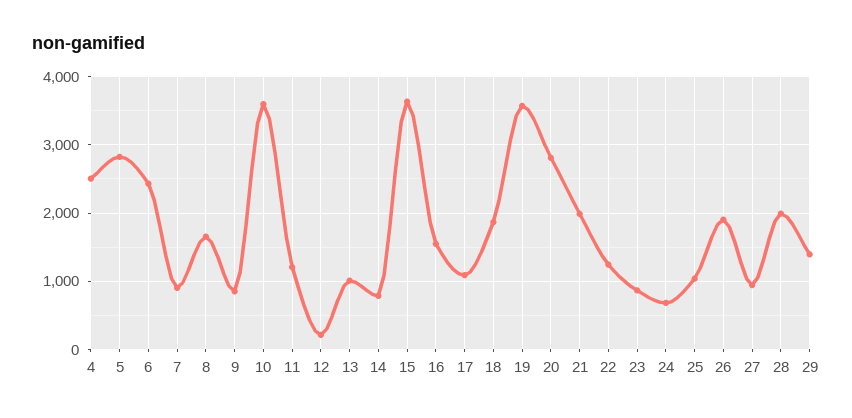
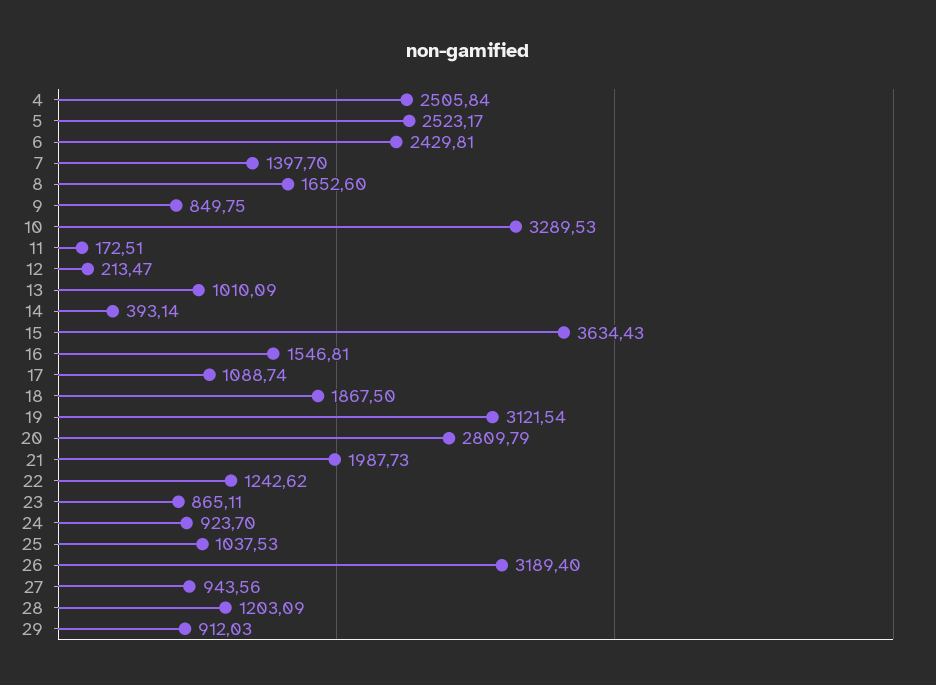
  {
    "4": 2505.84,
-   "5": 2800,
+   "5": 2523.17,
    "6": 2429.81,
-   "7": 900,
+   "7": 1397.7,
    "8": 1652.6,
    "9": 849.75,
-   "10": 3600,
+   "10": 3289.53,
-   "11": 1200,
+   "11": 172.51,
    "12": 213.47,
    "13": 1010.09,
-   "14": 800,
+   "14": 393.14,
    "15": 3634.43,
    "16": 1546.81,
    "17": 1088.74,
    "18": 1867.5,
-   "19": 3600,
+   "19": 3121.54,
    "20": 2809.79,
    "21": 1987.73,
    "22": 1242.62,
    "23": 865.11,
-   "24": 700,
+   "24": 923.7,
    "25": 1037.53,
-   "26": 1900,
+   "26": 3189.4,
    "27": 943.56,
-   "28": 2000,
+   "28": 1203.09,
-   "29": 1400
+   "29": 912.03
  }

